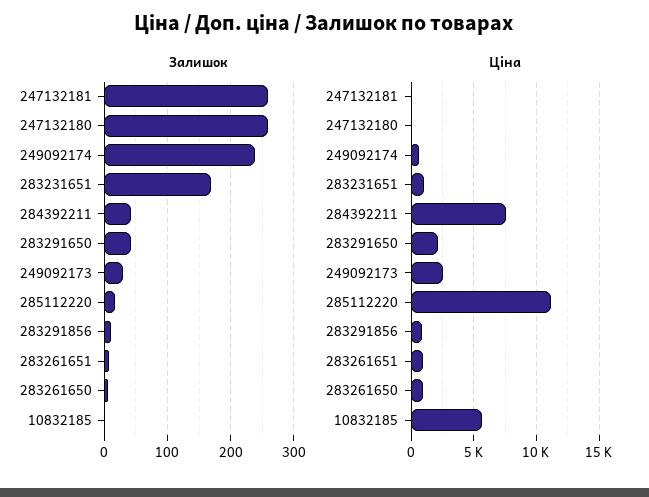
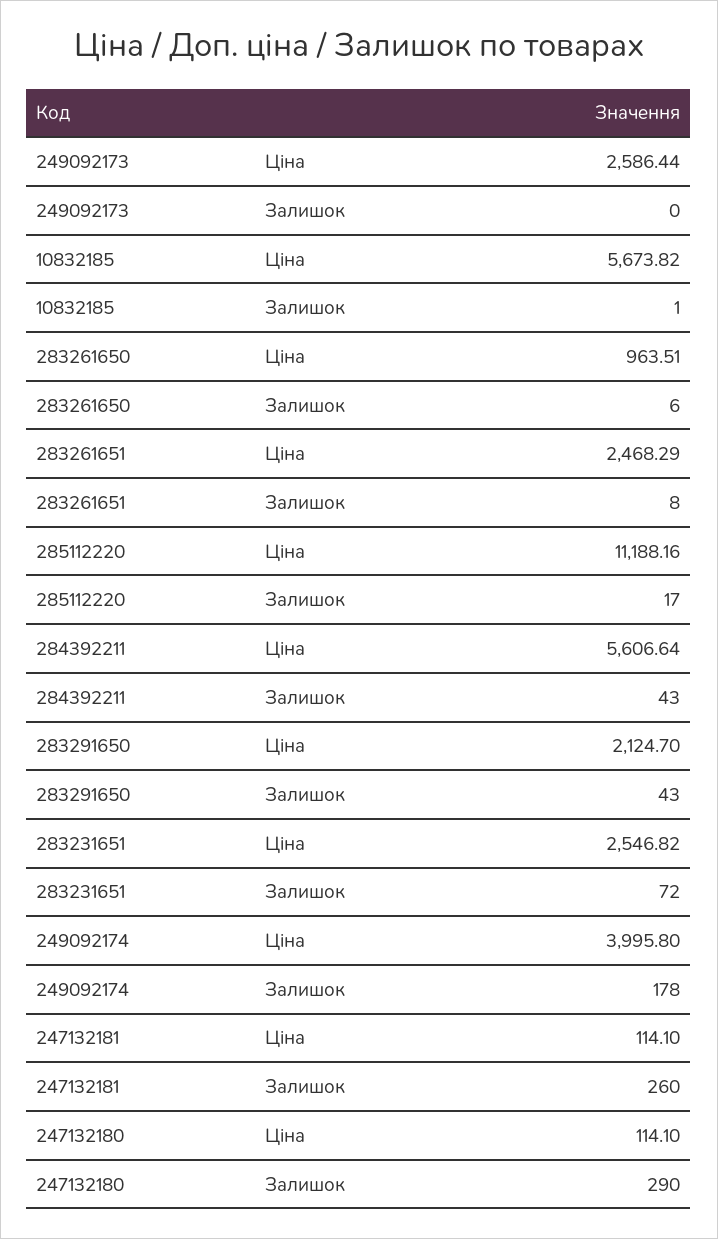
  {
    "Залишок": {
      "247132181": 260,
-     "247132180": 260,
+     "247132180": 290,
-     "249092174": 240,
+     "249092174": 178,
-     "283231651": 170,
+     "283231651": 72,
      "284392211": 43,
      "283291650": 43,
-     "249092173": 30,
+     "249092173": 0,
      "285112220": 17,
-     "283291856": 10,
      "283261651": 8,
      "283261650": 6,
      "10832185": 1
    },
    "Ціна": {
      "247132181": 114.1,
      "247132180": 114.1,
-     "249092174": 500,
+     "249092174": 3995.8,
-     "283231651": 1000,
+     "283231651": 2546.82,
-     "284392211": 7500,
+     "284392211": 5606.64,
      "283291650": 2124.7,
      "249092173": 2586.44,
      "285112220": 11188.16,
-     "283291856": 1000,
-     "283261651": 1000,
+     "283261651": 2468.29,
      "283261650": 963.51,
      "10832185": 5673.82
    }
  }

